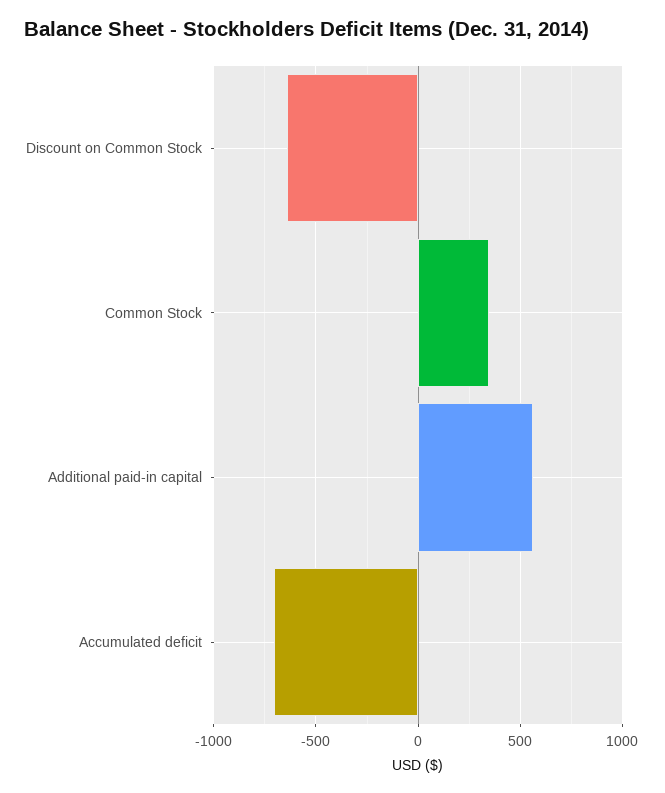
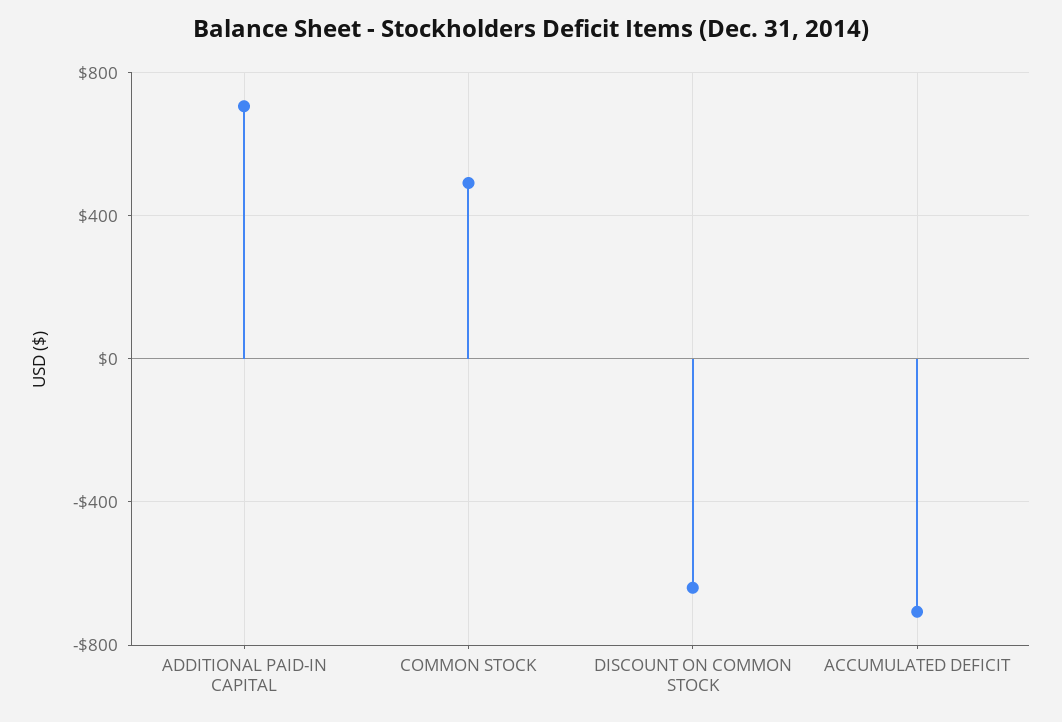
  {
    "Discount on Common Stock": -650,
-   "Common Stock": 350,
+   "Common Stock": 500,
-   "Additional paid-in capital": 550,
+   "Additional paid-in capital": 700,
    "Accumulated deficit": -700
  }

